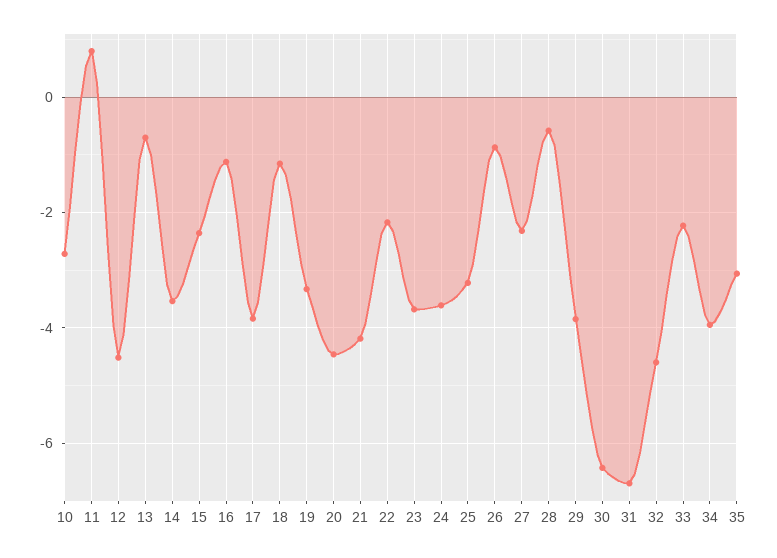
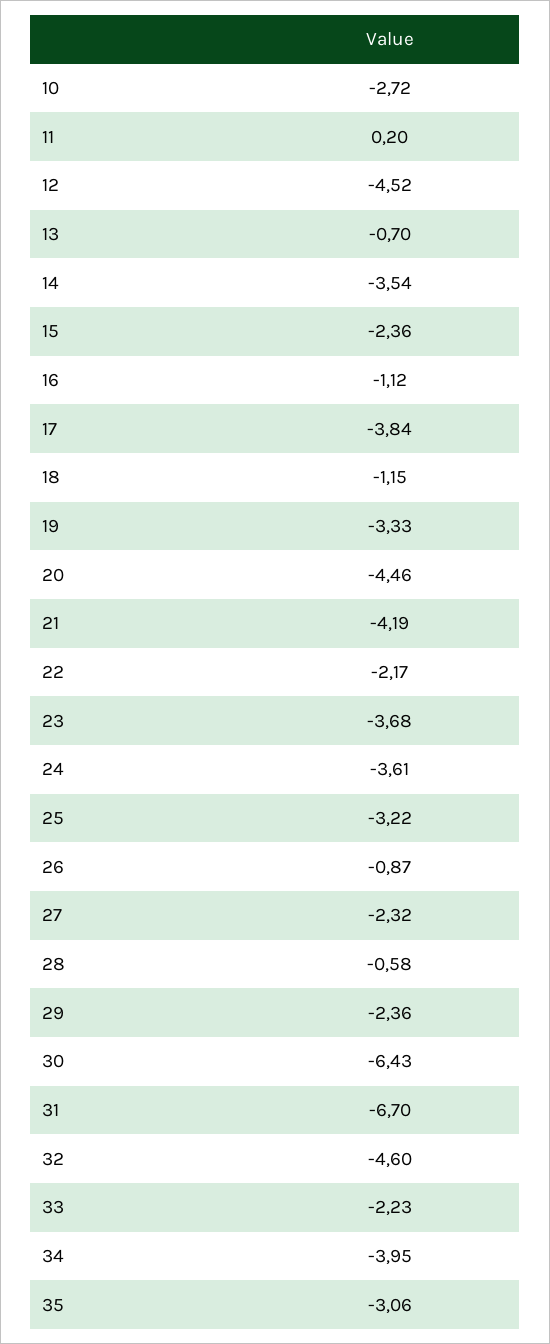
  {
    "10": -2.72,
-   "11": 0.8,
+   "11": 0.2,
    "12": -4.52,
    "13": -0.7,
    "14": -3.54,
    "15": -2.36,
    "16": -1.12,
    "17": -3.84,
    "18": -1.15,
    "19": -3.33,
    "20": -4.46,
    "21": -4.19,
    "22": -2.17,
    "23": -3.68,
    "24": -3.61,
    "25": -3.22,
    "26": -0.87,
    "27": -2.32,
    "28": -0.58,
-   "29": -3.8,
+   "29": -2.36,
    "30": -6.43,
    "31": -6.7,
    "32": -4.6,
    "33": -2.23,
    "34": -3.95,
    "35": -3.06
  }

